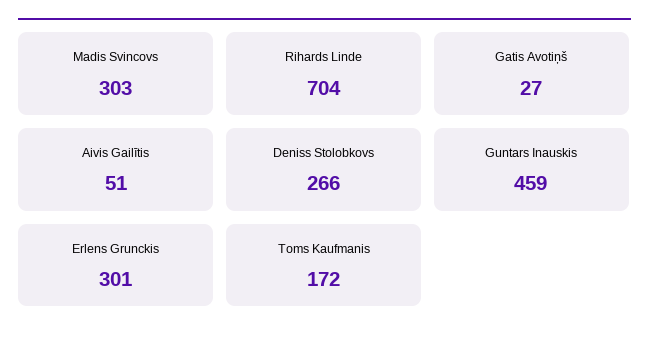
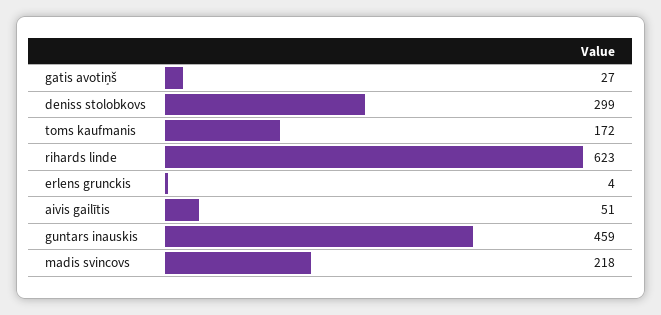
  {
-   "Madis Svincovs": 303,
+   "Madis Svincovs": 218,
-   "Rihards Linde": 704,
+   "Rihards Linde": 623,
    "Gatis Avotiņš": 27,
    "Aivis Gailītis": 51,
-   "Deniss Stolobkovs": 266,
+   "Deniss Stolobkovs": 299,
    "Guntars Inauskis": 459,
-   "Erlens Grunckis": 301,
+   "Erlens Grunckis": 4,
    "Toms Kaufmanis": 172
  }

